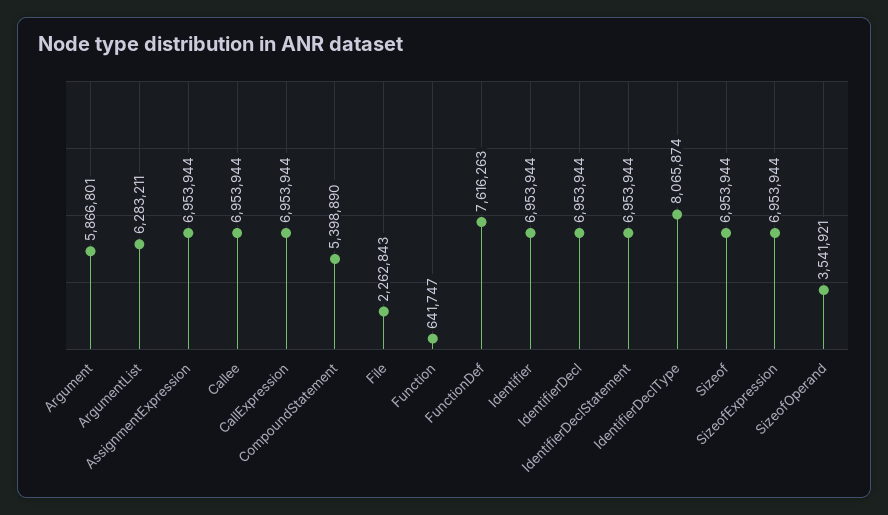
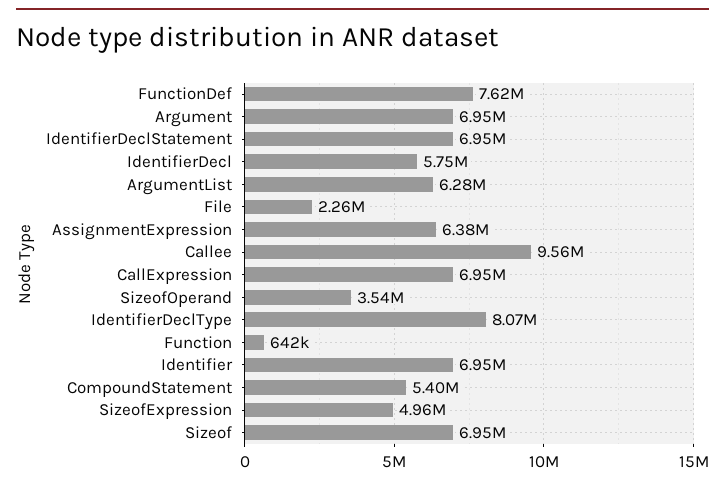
  {
-   "Argument": 5866801,
+   "Argument": 6950000,
    "ArgumentList": 6283211,
-   "AssignmentExpression": 6953944,
+   "AssignmentExpression": 6380000,
-   "Callee": 6953944,
+   "Callee": 9560000,
    "CallExpression": 6953944,
    "CompoundStatement": 5398890,
    "File": 2262843,
    "Function": 641747,
    "FunctionDef": 7616263,
    "Identifier": 6953944,
-   "IdentifierDecl": 6953944,
+   "IdentifierDecl": 5750000,
    "IdentifierDeclStatement": 6953944,
    "IdentifierDeclType": 8065874,
    "Sizeof": 6953944,
-   "SizeofExpression": 6953944,
+   "SizeofExpression": 4960000,
    "SizeofOperand": 3541921
  }

